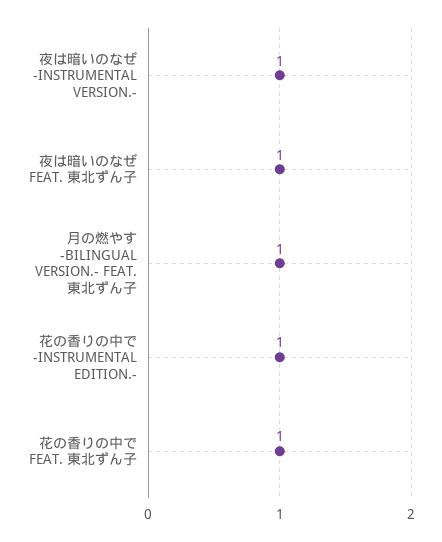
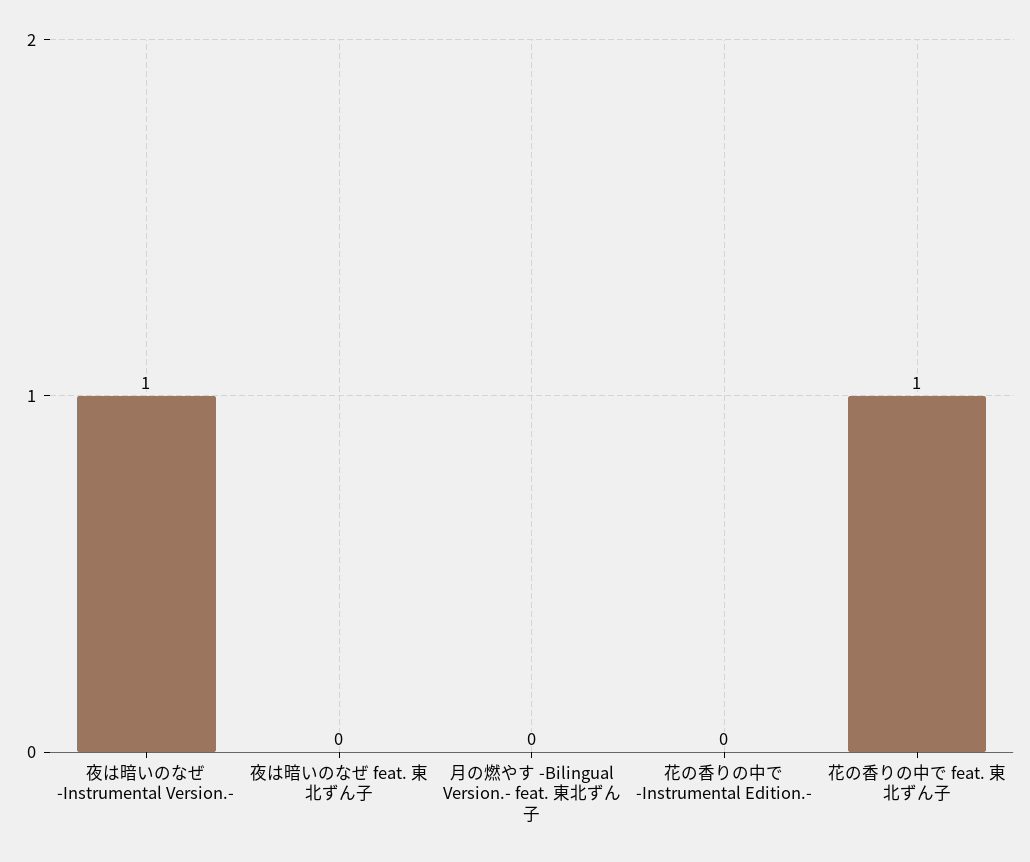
  {
    "夜は暗いのなぜ -INSTRUMENTAL VERSION.-": 1,
-   "夜は暗いのなぜ FEAT. 東北ずん子": 1,
+   "夜は暗いのなぜ FEAT. 東北ずん子": 0,
-   "月の燃やす -BILINGUAL VERSION.- FEAT. 東北ずん子": 1,
+   "月の燃やす -BILINGUAL VERSION.- FEAT. 東北ずん子": 0,
-   "花の香りの中で -INSTRUMENTAL EDITION.-": 1,
+   "花の香りの中で -INSTRUMENTAL EDITION.-": 0,
    "花の香りの中で FEAT. 東北ずん子": 1
  }

